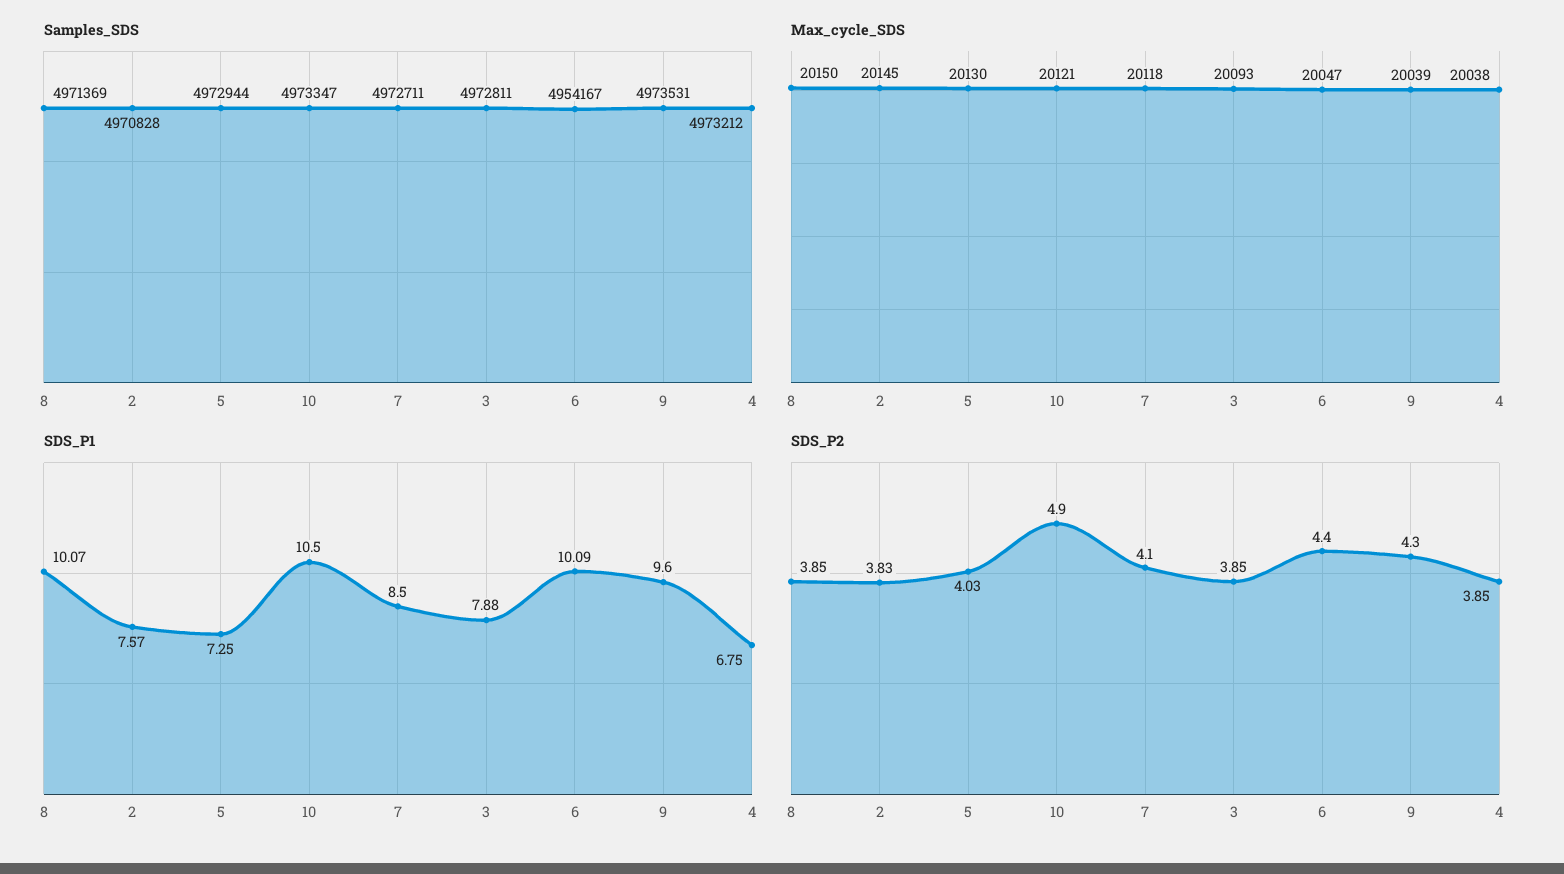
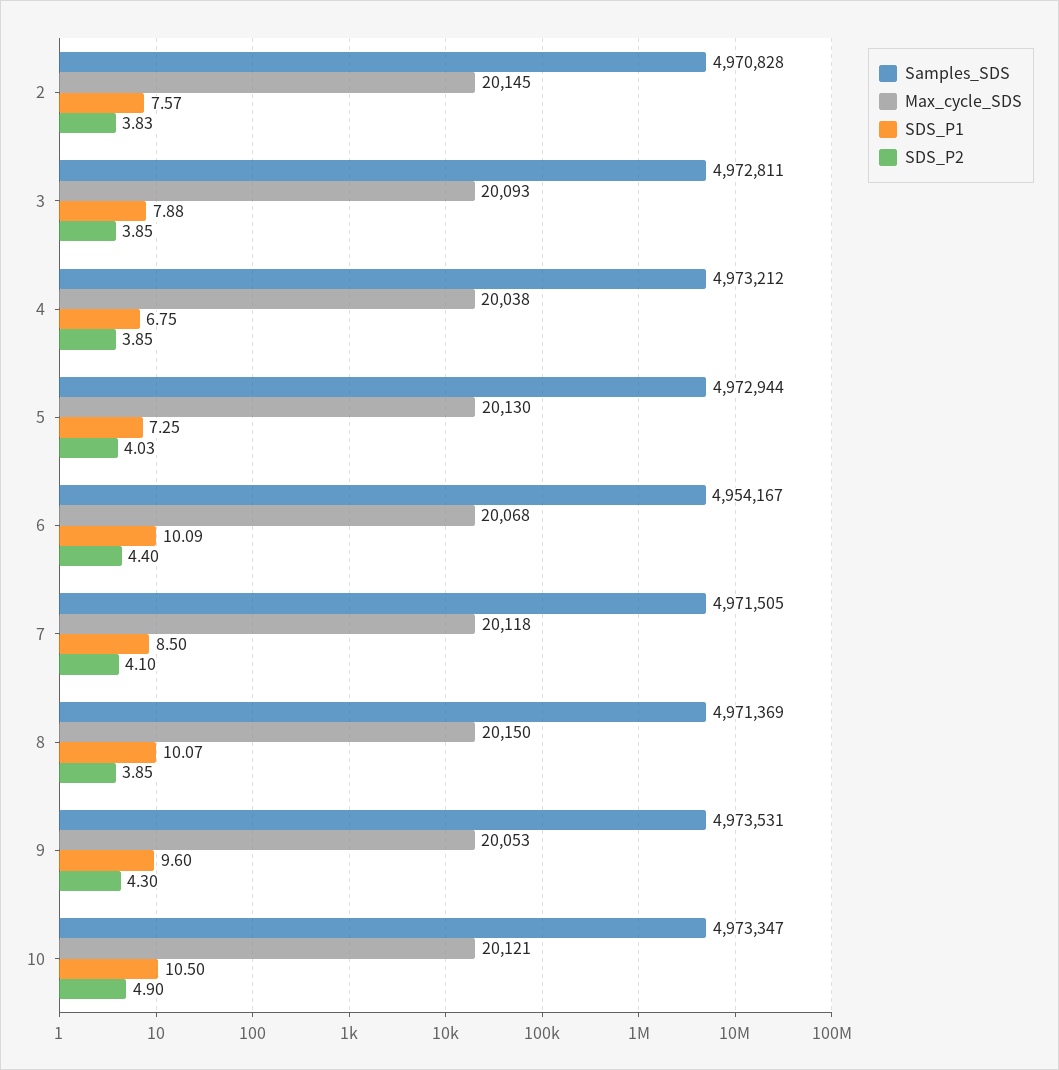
  {
    "Samples_SDS": {
      "8": 4971369,
      "2": 4970828,
      "5": 4972944,
      "10": 4973347,
-     "7": 4972711,
+     "7": 4971505,
      "3": 4972811,
      "6": 4954167,
      "9": 4973531,
      "4": 4973212
    },
    "Max_cycle_SDS": {
      "8": 20150,
      "2": 20145,
      "5": 20130,
      "10": 20121,
      "7": 20118,
      "3": 20093,
-     "6": 20047,
+     "6": 20068,
-     "9": 20039,
+     "9": 20053,
      "4": 20038
    },
    "SDS_P1": {
      "8": 10.07,
      "2": 7.57,
      "5": 7.25,
      "10": 10.5,
      "7": 8.5,
      "3": 7.88,
      "6": 10.09,
      "9": 9.6,
      "4": 6.75
    },
    "SDS_P2": {
      "8": 3.85,
      "2": 3.83,
      "5": 4.03,
      "10": 4.9,
      "7": 4.1,
      "3": 3.85,
      "6": 4.4,
      "9": 4.3,
      "4": 3.85
    }
  }

